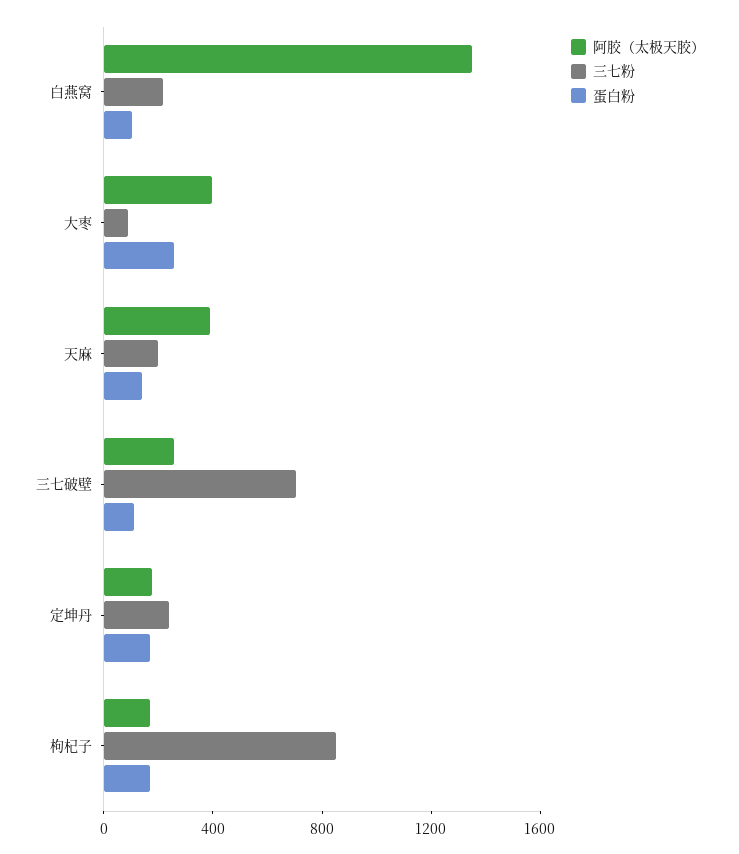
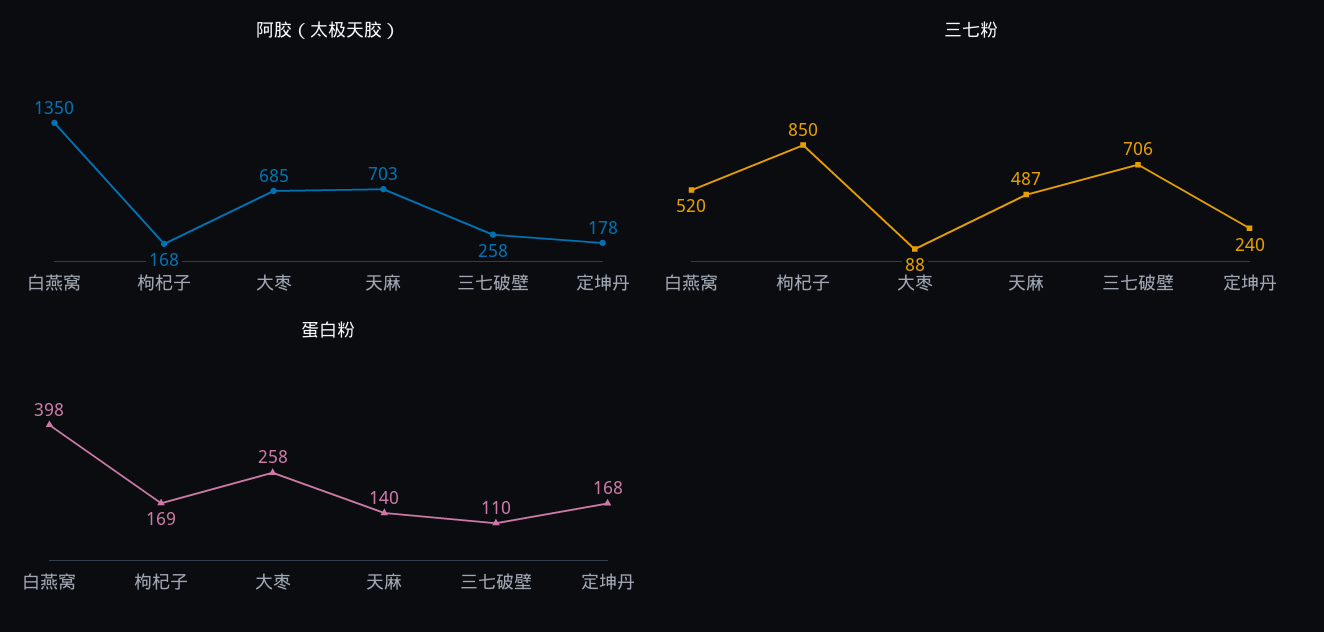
  {
    "阿胶（太极天胶）": {
      "白燕窝": 1350,
-     "大枣": 400,
+     "大枣": 685,
-     "天麻": 400,
+     "天麻": 703,
      "三七破壁": 258,
      "定坤丹": 178,
      "枸杞子": 168
    },
    "三七粉": {
-     "白燕窝": 200,
+     "白燕窝": 520,
      "大枣": 88,
-     "天麻": 200,
+     "天麻": 487,
      "三七破壁": 706,
      "定坤丹": 240,
      "枸杞子": 850
    },
    "蛋白粉": {
-     "白燕窝": 100,
+     "白燕窝": 398,
      "大枣": 258,
      "天麻": 140,
      "三七破壁": 110,
      "定坤丹": 168,
      "枸杞子": 169
    }
  }

